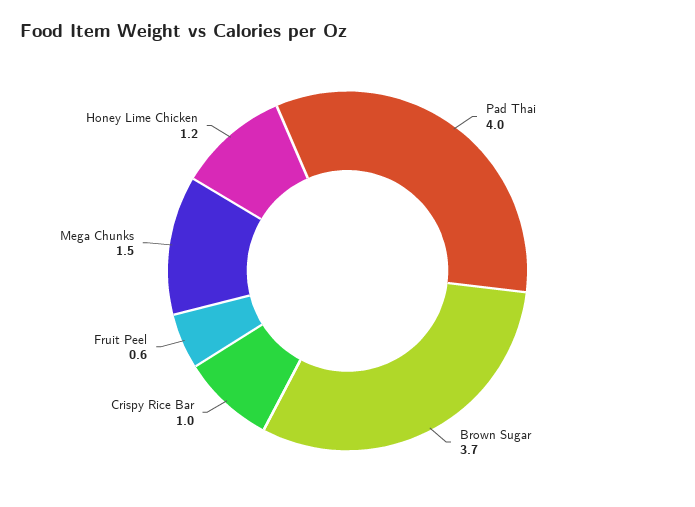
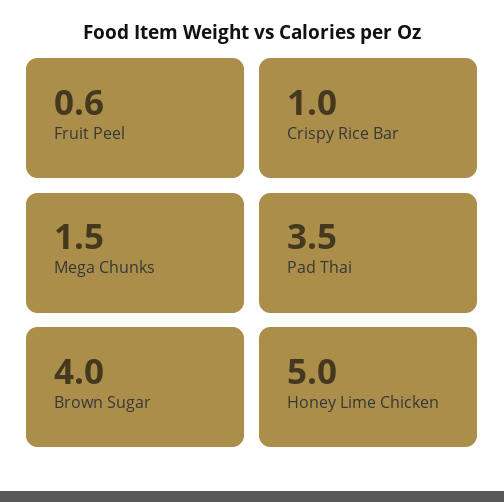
  {
-   "Pad Thai": 4,
+   "Pad Thai": 3.5,
-   "Brown Sugar": 3.7,
+   "Brown Sugar": 4,
    "Crispy Rice Bar": 1,
    "Fruit Peel": 0.6,
    "Mega Chunks": 1.5,
-   "Honey Lime Chicken": 1.2
+   "Honey Lime Chicken": 5
  }

